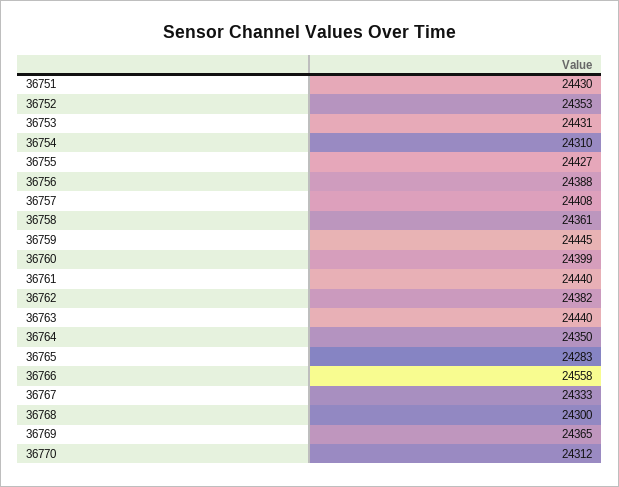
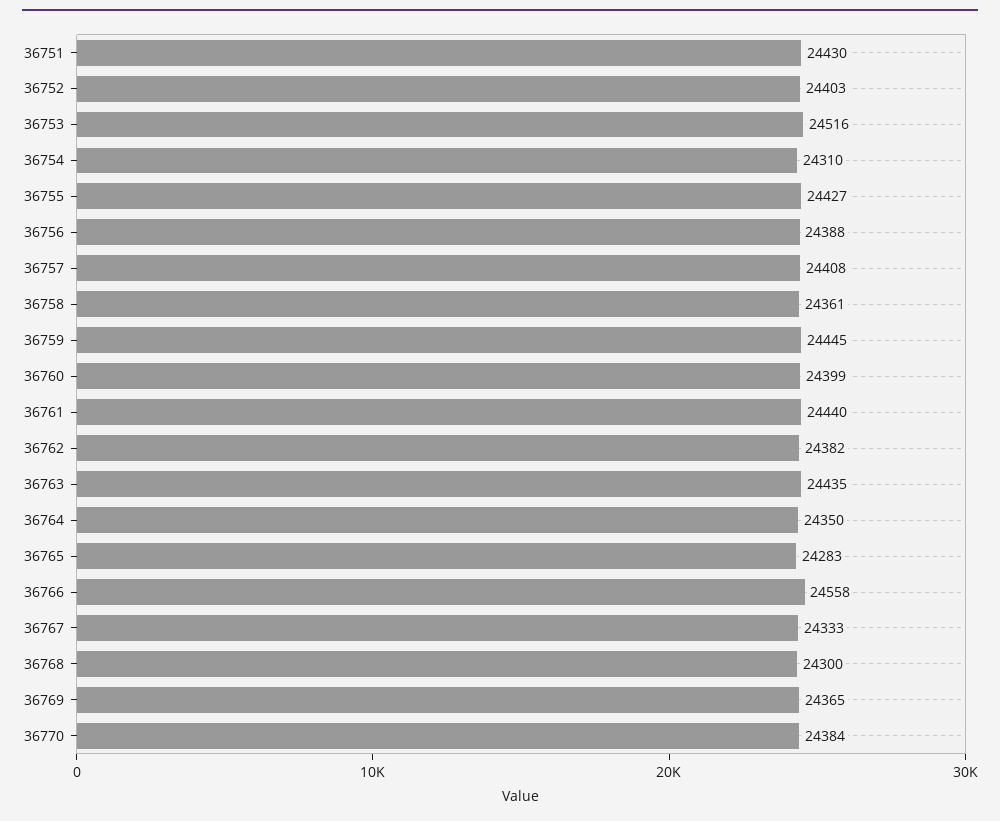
  {
    "36751": 24430,
-   "36752": 24353,
+   "36752": 24403,
-   "36753": 24431,
+   "36753": 24516,
    "36754": 24310,
    "36755": 24427,
    "36756": 24388,
    "36757": 24408,
    "36758": 24361,
    "36759": 24445,
    "36760": 24399,
    "36761": 24440,
    "36762": 24382,
-   "36763": 24440,
+   "36763": 24435,
    "36764": 24350,
    "36765": 24283,
    "36766": 24558,
    "36767": 24333,
    "36768": 24300,
    "36769": 24365,
-   "36770": 24312
+   "36770": 24384
  }

